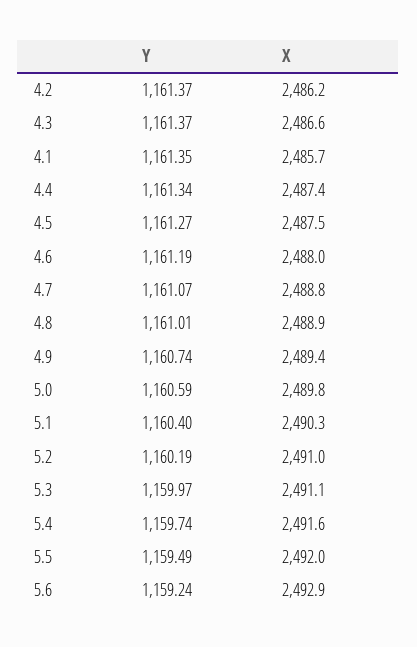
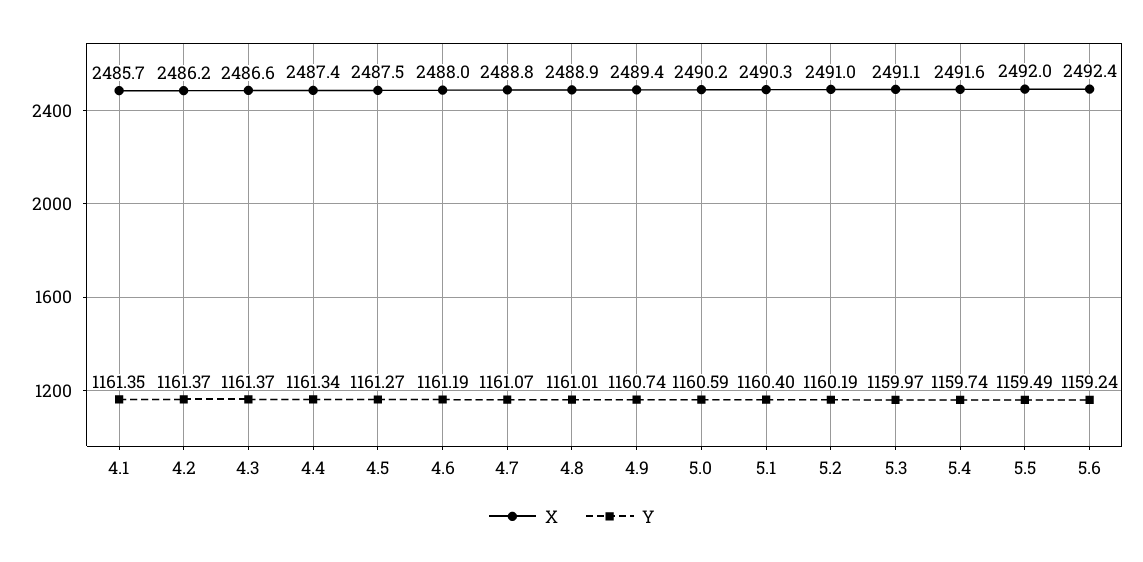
  {
    "Y": {
      "4.2": 1161.37,
      "4.3": 1161.37,
      "4.1": 1161.35,
      "4.4": 1161.34,
      "4.5": 1161.27,
      "4.6": 1161.19,
      "4.7": 1161.07,
      "4.8": 1161.01,
      "4.9": 1160.74,
      "5.0": 1160.59,
      "5.1": 1160.4,
      "5.2": 1160.19,
      "5.3": 1159.97,
      "5.4": 1159.74,
      "5.5": 1159.49,
      "5.6": 1159.24
    },
    "X": {
      "4.2": 2486.2,
      "4.3": 2486.6,
      "4.1": 2485.7,
      "4.4": 2487.4,
      "4.5": 2487.5,
      "4.6": 2488,
      "4.7": 2488.8,
      "4.8": 2488.9,
      "4.9": 2489.4,
-     "5.0": 2489.8,
+     "5.0": 2490.2,
      "5.1": 2490.3,
      "5.2": 2491,
      "5.3": 2491.1,
      "5.4": 2491.6,
      "5.5": 2492,
-     "5.6": 2492.9
+     "5.6": 2492.4
    }
  }

